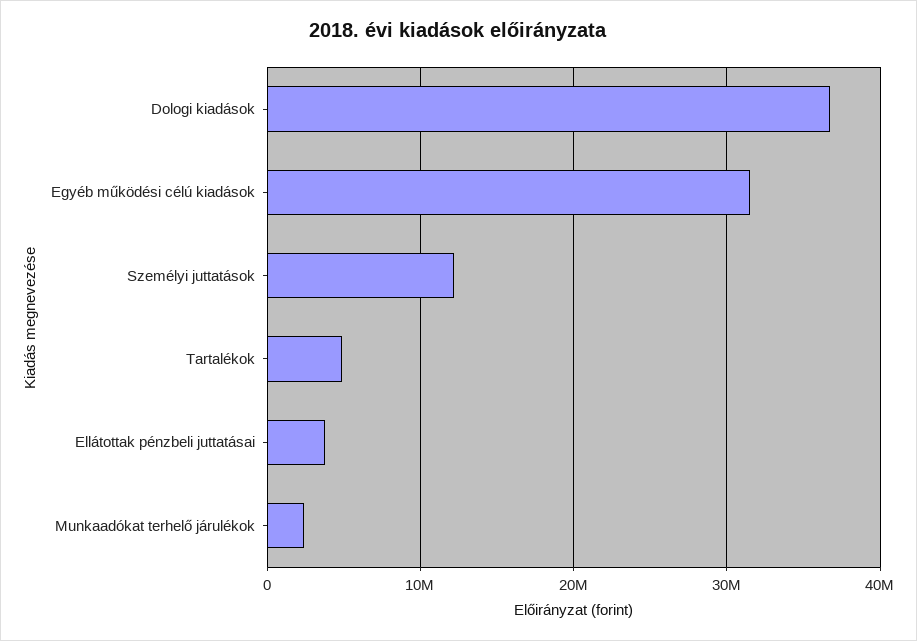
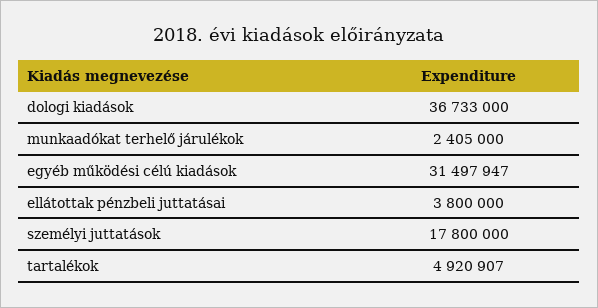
  {
    "Dologi kiadások": 36733000,
    "Egyéb működési célú kiadások": 31497947,
-   "Személyi juttatások": 12000000,
+   "Személyi juttatások": 17800000,
    "Tartalékok": 4920907,
    "Ellátottak pénzbeli juttatásai": 3800000,
    "Munkaadókat terhelő járulékok": 2405000
  }

